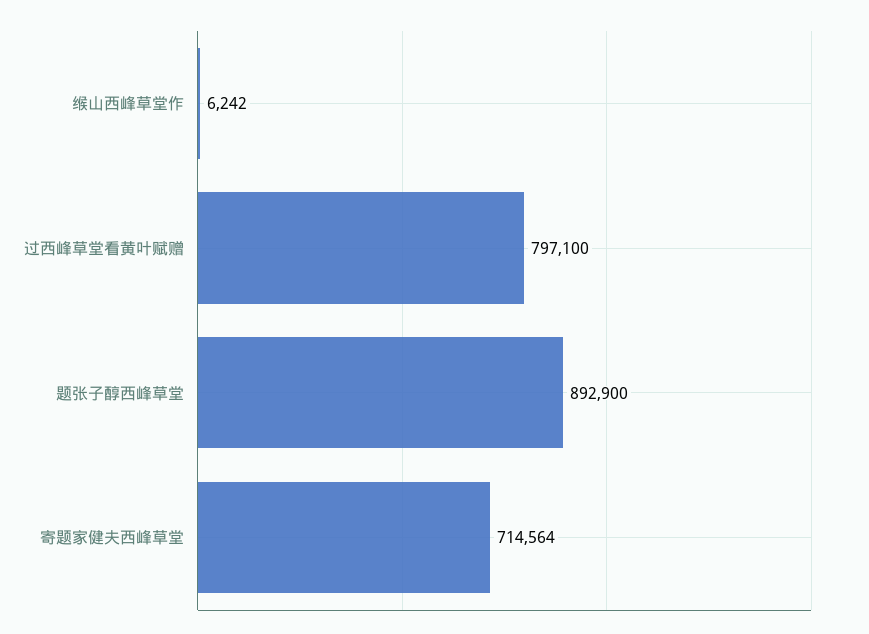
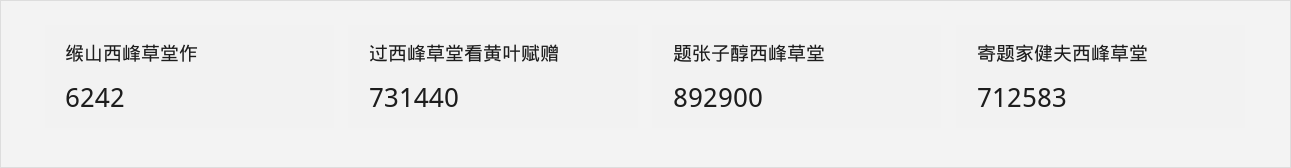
  {
    "缑山西峰草堂作": 6242,
-   "过西峰草堂看黄叶赋赠": 797100,
+   "过西峰草堂看黄叶赋赠": 731440,
    "题张子醇西峰草堂": 892900,
-   "寄题家健夫西峰草堂": 714564
+   "寄题家健夫西峰草堂": 712583
  }

